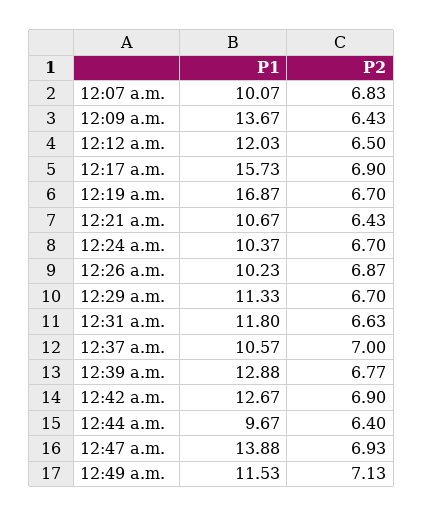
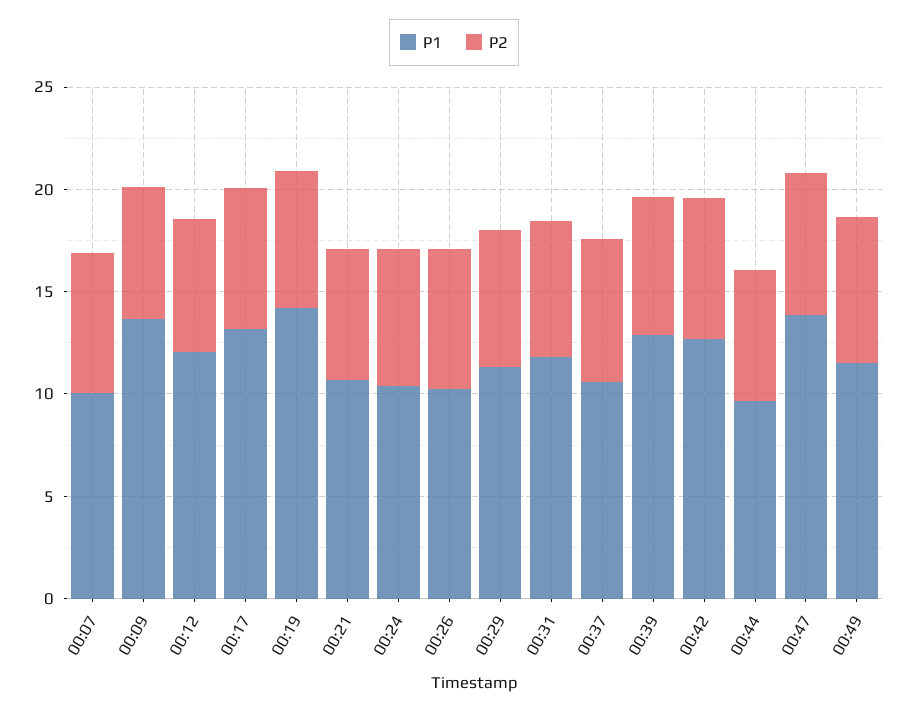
  {
    "P1": {
      "12:07 a.m.": 10.07,
      "12:09 a.m.": 13.67,
      "12:12 a.m.": 12.03,
-     "12:17 a.m.": 15.73,
+     "12:17 a.m.": 13,
-     "12:19 a.m.": 16.87,
+     "12:19 a.m.": 14,
      "12:21 a.m.": 10.67,
      "12:24 a.m.": 10.37,
      "12:26 a.m.": 10.23,
      "12:29 a.m.": 11.33,
      "12:31 a.m.": 11.8,
      "12:37 a.m.": 10.57,
      "12:39 a.m.": 12.88,
      "12:42 a.m.": 12.67,
      "12:44 a.m.": 9.67,
      "12:47 a.m.": 13.88,
      "12:49 a.m.": 11.53
    },
    "P2": {
      "12:07 a.m.": 6.83,
      "12:09 a.m.": 6.43,
      "12:12 a.m.": 6.5,
      "12:17 a.m.": 6.9,
      "12:19 a.m.": 6.7,
      "12:21 a.m.": 6.43,
      "12:24 a.m.": 6.7,
      "12:26 a.m.": 6.87,
      "12:29 a.m.": 6.7,
      "12:31 a.m.": 6.63,
      "12:37 a.m.": 7,
      "12:39 a.m.": 6.77,
      "12:42 a.m.": 6.9,
      "12:44 a.m.": 6.4,
      "12:47 a.m.": 6.93,
      "12:49 a.m.": 7.13
    }
  }

